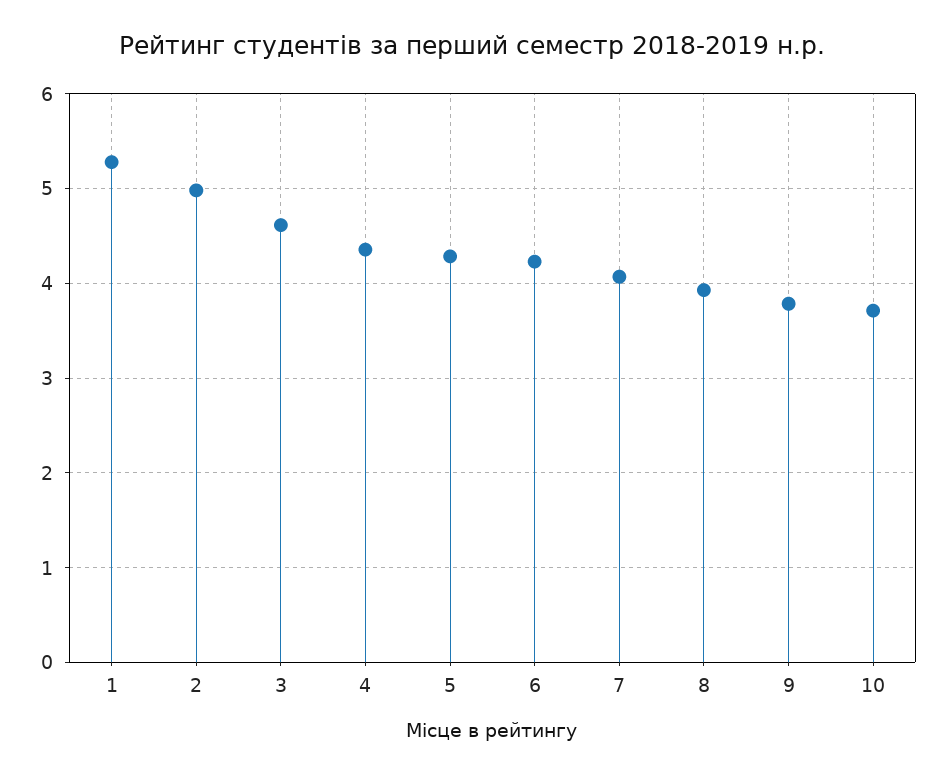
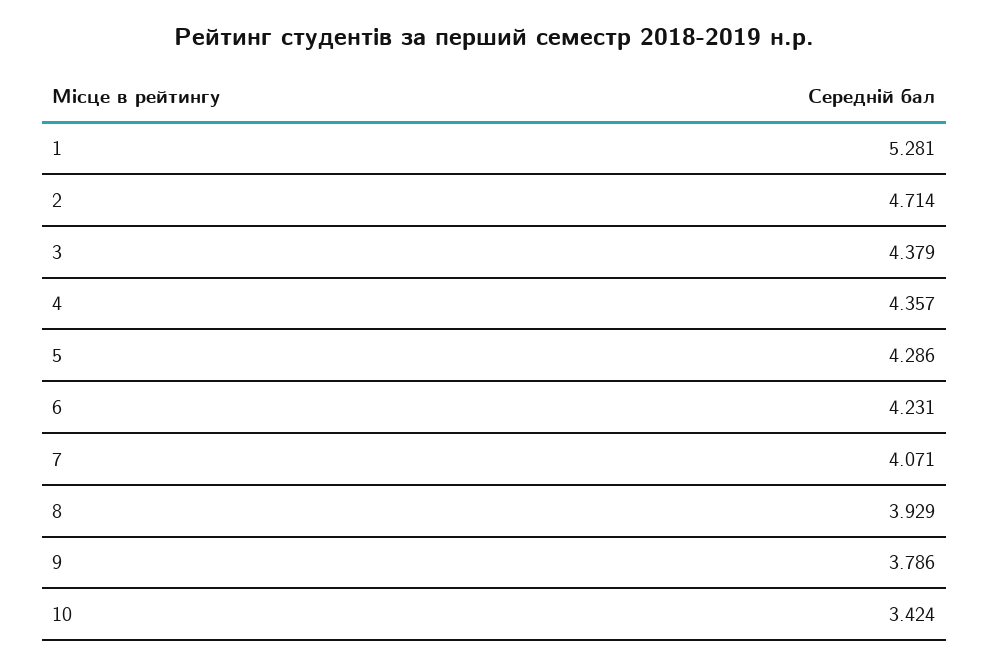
  {
    "1": 5.281,
-   "2": 5,
+   "2": 4.714,
-   "3": 4.6,
+   "3": 4.379,
    "4": 4.357,
    "5": 4.286,
    "6": 4.231,
    "7": 4.071,
    "8": 3.929,
    "9": 3.786,
-   "10": 3.7
+   "10": 3.424
  }

